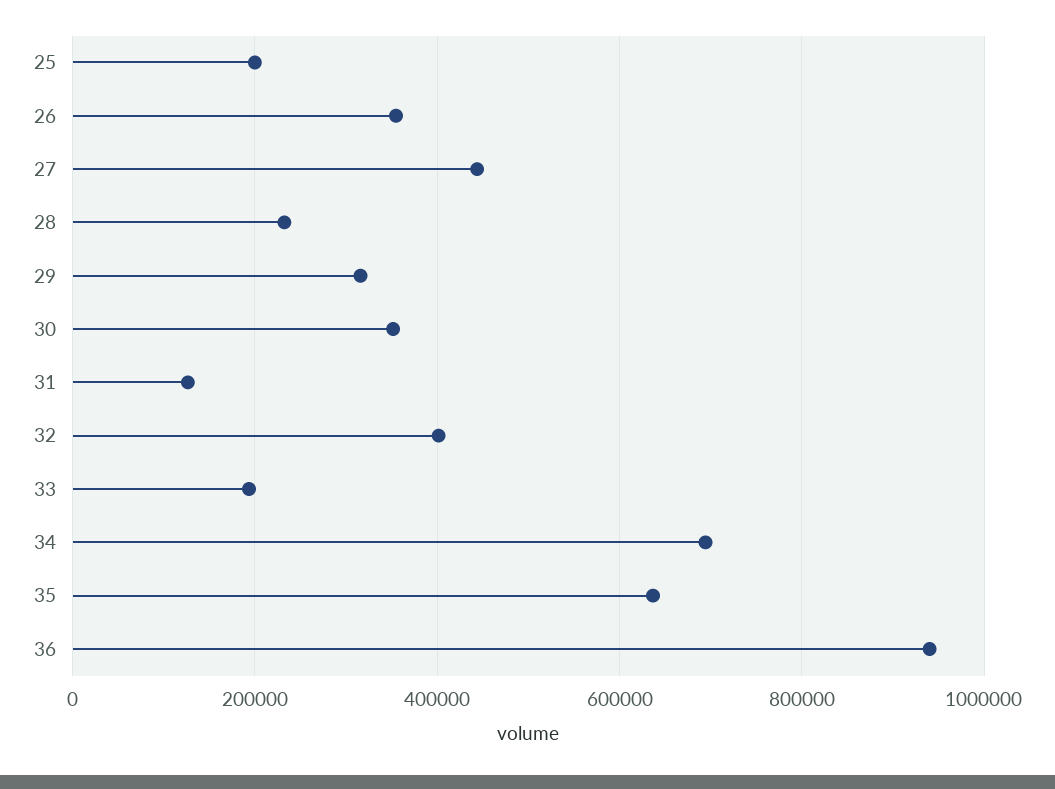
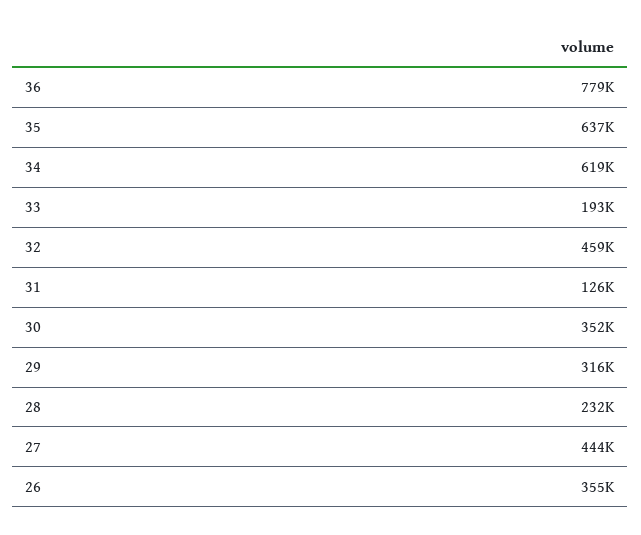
  {
-   "25": 200000,
    "26": 355000,
    "27": 444000,
    "28": 232000,
    "29": 316000,
    "30": 352000,
    "31": 126000,
-   "32": 400000,
+   "32": 459000,
    "33": 193000,
-   "34": 700000,
+   "34": 619000,
    "35": 637000,
-   "36": 940000
+   "36": 779000
  }

